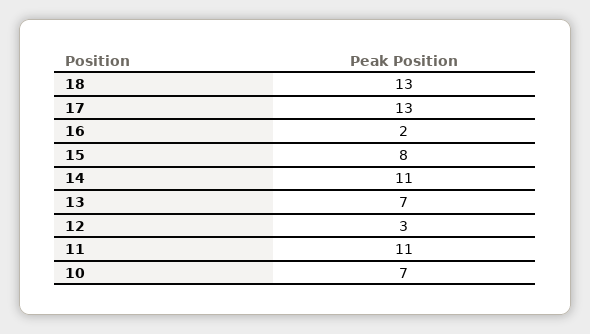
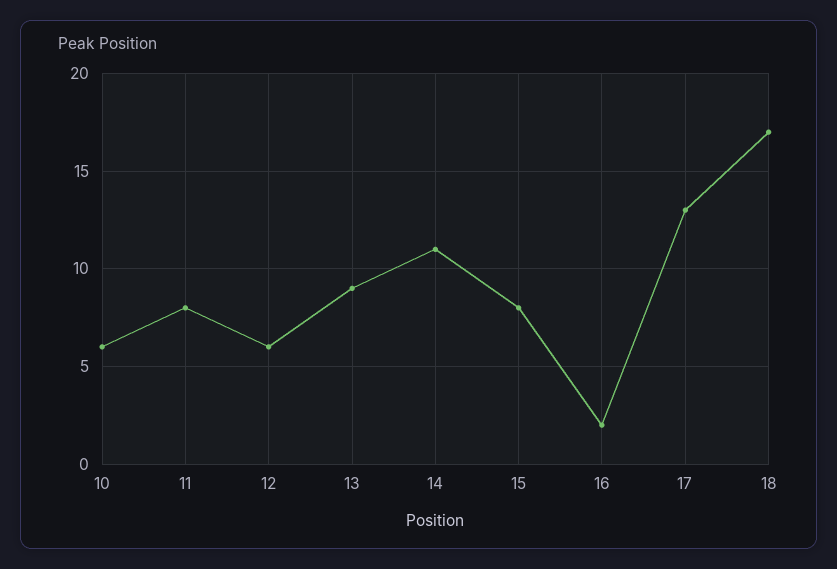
  {
-   "18": 13,
+   "18": 17,
    "17": 13,
    "16": 2,
    "15": 8,
    "14": 11,
-   "13": 7,
+   "13": 9,
-   "12": 3,
+   "12": 6,
-   "11": 11,
+   "11": 8,
-   "10": 7
+   "10": 6
  }

